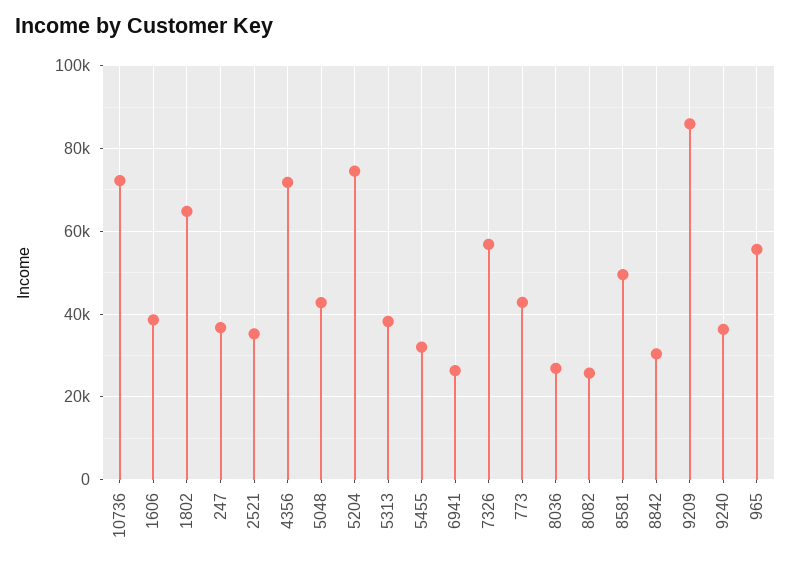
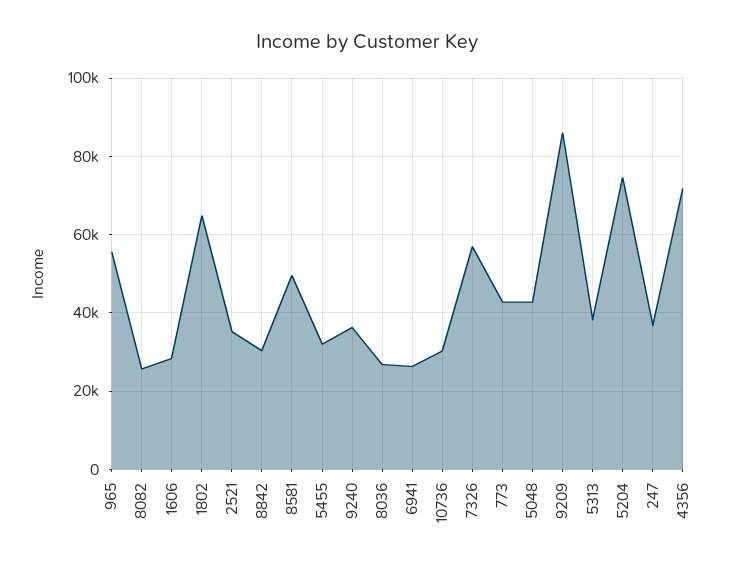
  {
-   "10736": 72000,
+   "10736": 30000,
-   "1606": 38000,
+   "1606": 28000,
    "1802": 64000,
    "247": 36000,
    "2521": 36000,
    "4356": 72000,
    "5048": 42000,
    "5204": 74000,
    "5313": 38000,
    "5455": 32000,
    "6941": 26000,
    "7326": 56000,
    "773": 42000,
    "8036": 26000,
    "8082": 26000,
    "8581": 50000,
    "8842": 30000,
    "9209": 86000,
    "9240": 36000,
    "965": 56000
  }

